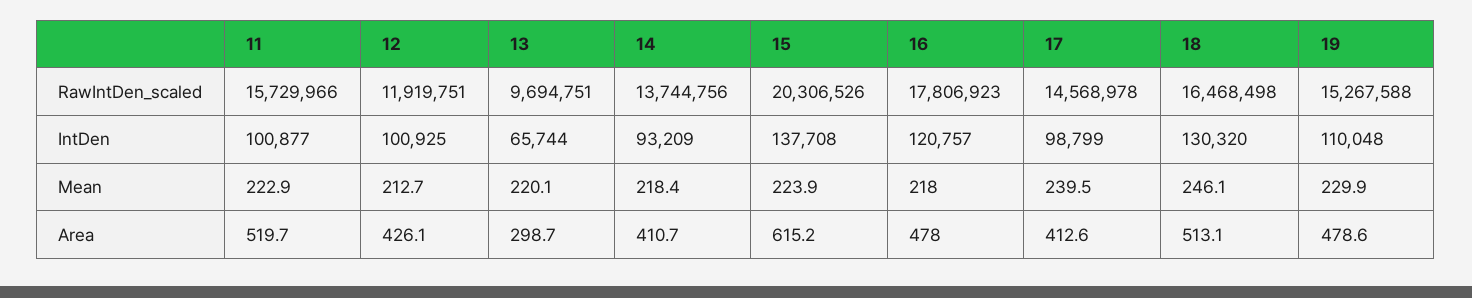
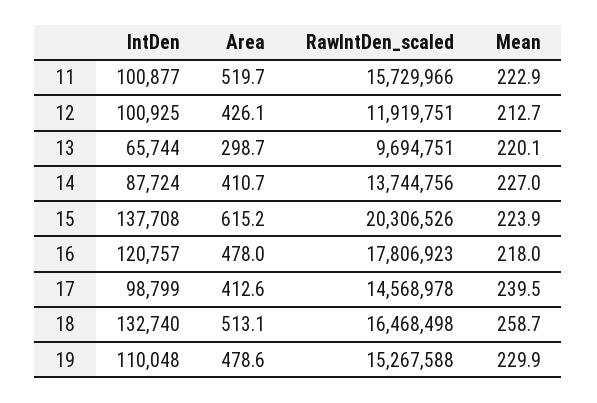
  {
    "11": {
      "RawIntDen_scaled": 15729966,
      "IntDen": 100877,
      "Mean": 222.9,
      "Area": 519.7
    },
    "12": {
      "RawIntDen_scaled": 11919751,
      "IntDen": 100925,
      "Mean": 212.7,
      "Area": 426.1
    },
    "13": {
      "RawIntDen_scaled": 9694751,
      "IntDen": 65744,
      "Mean": 220.1,
      "Area": 298.7
    },
    "14": {
      "RawIntDen_scaled": 13744756,
-     "IntDen": 93209,
+     "IntDen": 87724,
-     "Mean": 218.4,
+     "Mean": 227,
      "Area": 410.7
    },
    "15": {
      "RawIntDen_scaled": 20306526,
      "IntDen": 137708,
      "Mean": 223.9,
      "Area": 615.2
    },
    "16": {
      "RawIntDen_scaled": 17806923,
      "IntDen": 120757,
      "Mean": 218,
      "Area": 478
    },
    "17": {
      "RawIntDen_scaled": 14568978,
      "IntDen": 98799,
      "Mean": 239.5,
      "Area": 412.6
    },
    "18": {
      "RawIntDen_scaled": 16468498,
-     "IntDen": 130320,
+     "IntDen": 132740,
-     "Mean": 246.1,
+     "Mean": 258.7,
      "Area": 513.1
    },
    "19": {
      "RawIntDen_scaled": 15267588,
      "IntDen": 110048,
      "Mean": 229.9,
      "Area": 478.6
    }
  }

